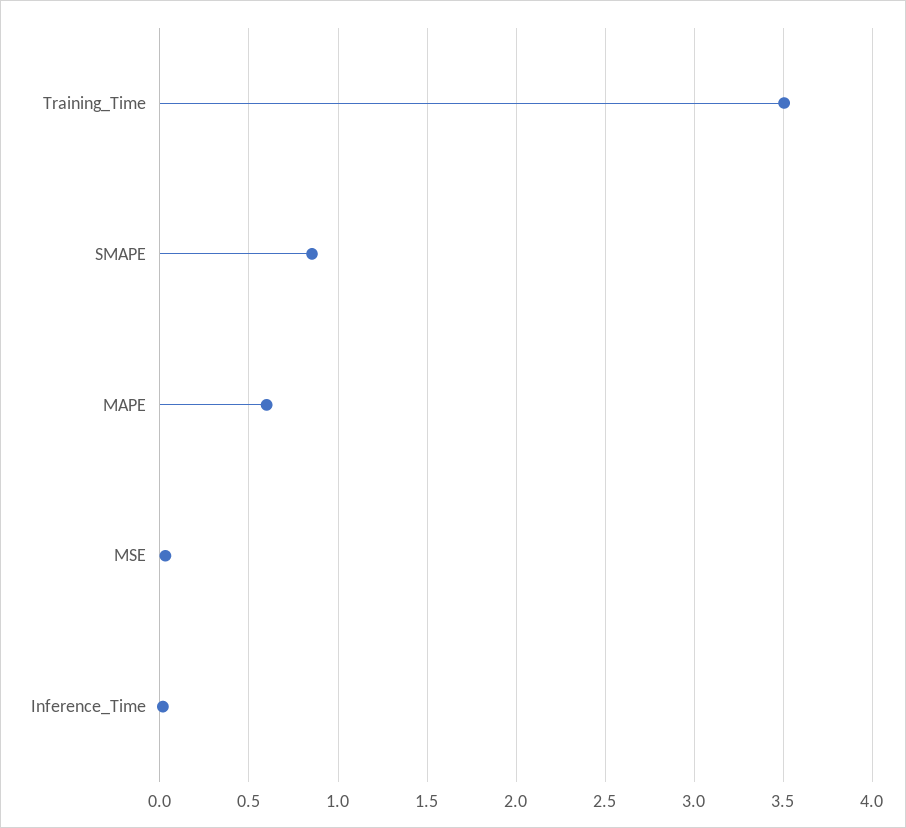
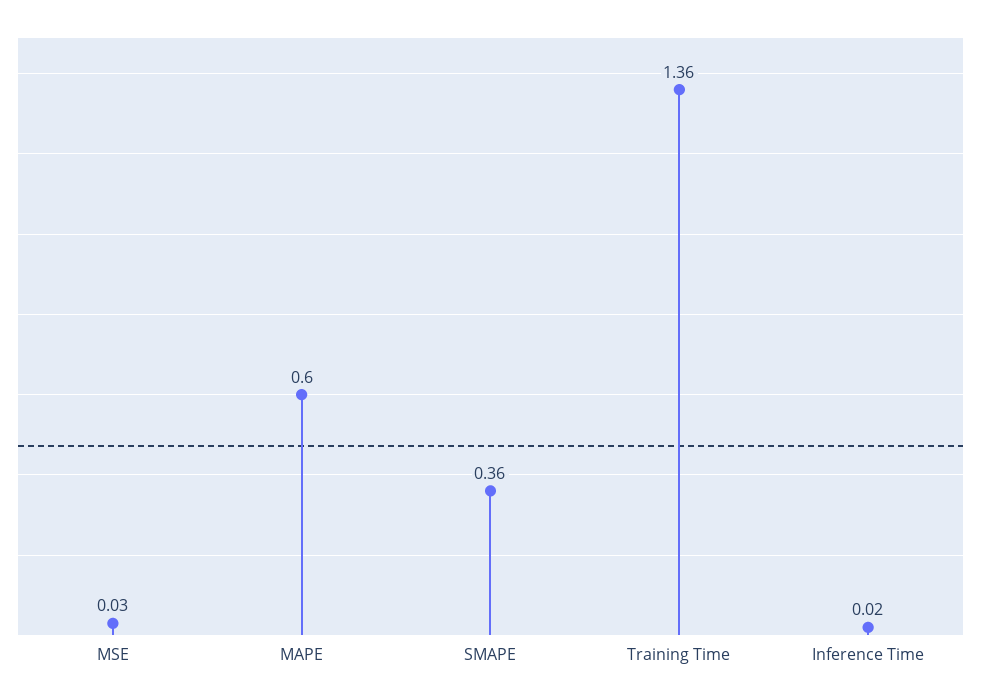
  {
-   "Training_Time": 3.5,
+   "Training_Time": 1.36,
-   "SMAPE": 0.85,
+   "SMAPE": 0.36,
    "MAPE": 0.6,
    "MSE": 0.03,
    "Inference_Time": 0.02
  }

